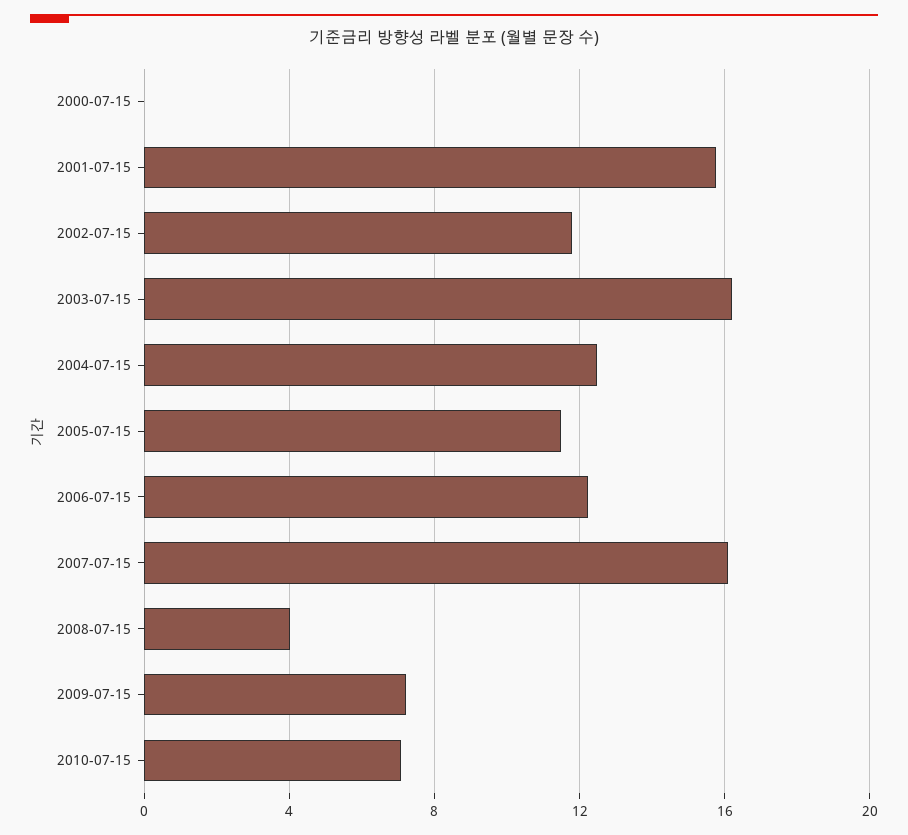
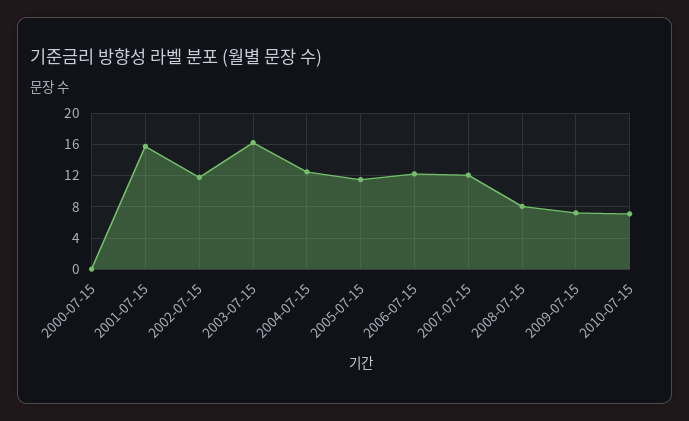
  {
    "2000-07-15": 0,
    "2001-07-15": 16,
    "2002-07-15": 12,
    "2003-07-15": 16,
    "2004-07-15": 12.5,
    "2005-07-15": 11.5,
    "2006-07-15": 12,
-   "2007-07-15": 16,
+   "2007-07-15": 12,
-   "2008-07-15": 4,
+   "2008-07-15": 8,
    "2009-07-15": 7,
    "2010-07-15": 7
  }

